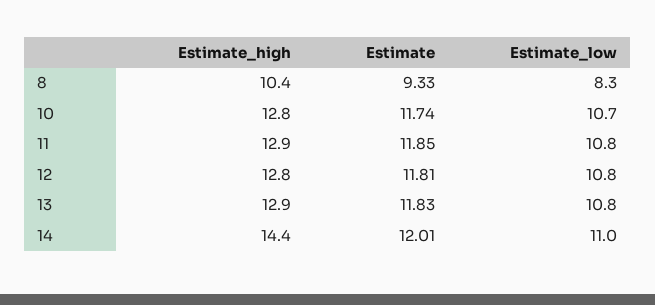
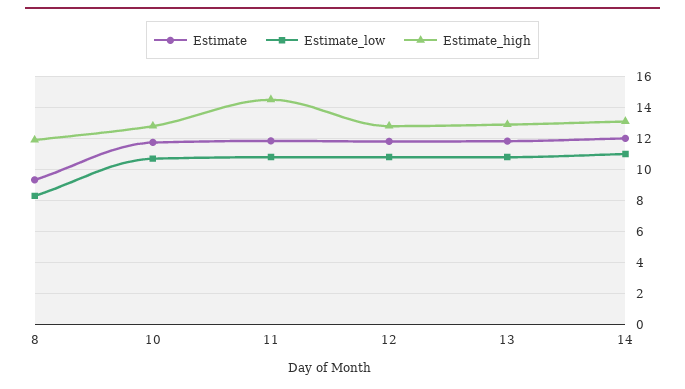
  {
    "Estimate_high": {
-     "8": 10.4,
+     "8": 12,
      "10": 12.8,
-     "11": 12.9,
+     "11": 14.5,
      "12": 12.8,
      "13": 12.9,
-     "14": 14.4
+     "14": 13
    },
    "Estimate": {
      "8": 9.33,
      "10": 11.74,
      "11": 11.85,
      "12": 11.81,
      "13": 11.83,
      "14": 12.01
    },
    "Estimate_low": {
      "8": 8.3,
      "10": 10.7,
      "11": 10.8,
      "12": 10.8,
      "13": 10.8,
      "14": 11
    }
  }

